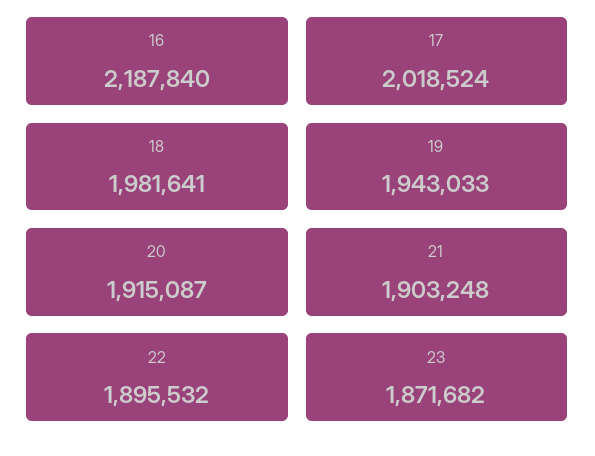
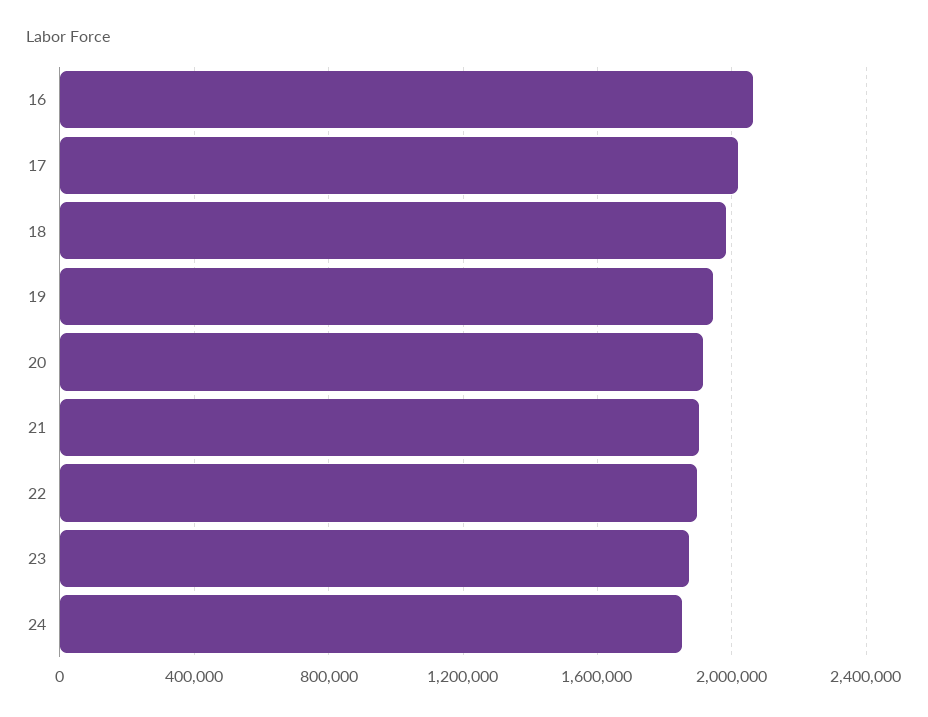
  {
-   "16": 2187840,
+   "16": 2050000,
    "17": 2018524,
    "18": 1981641,
    "19": 1943033,
    "20": 1915087,
    "21": 1903248,
    "22": 1895532,
-   "23": 1871682
+   "23": 1871682,
+   "24": 1850000
  }

